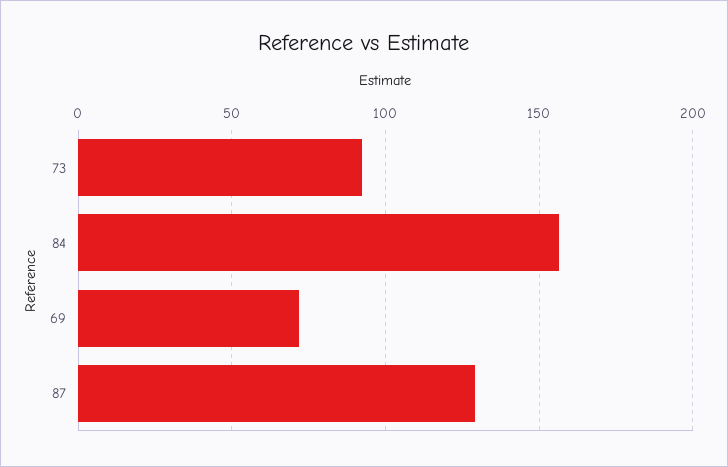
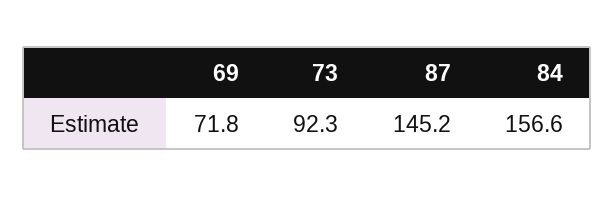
  {
    "73": 92.3,
    "84": 156.6,
    "69": 71.8,
-   "87": 130
+   "87": 145.2
  }

